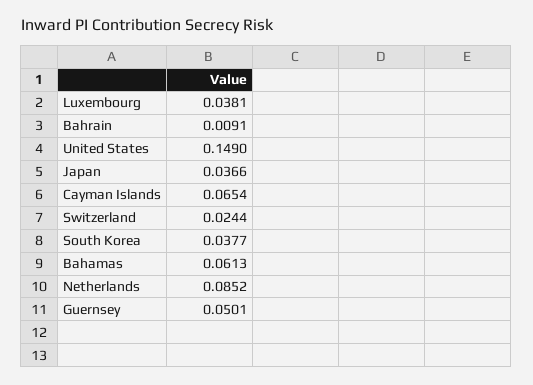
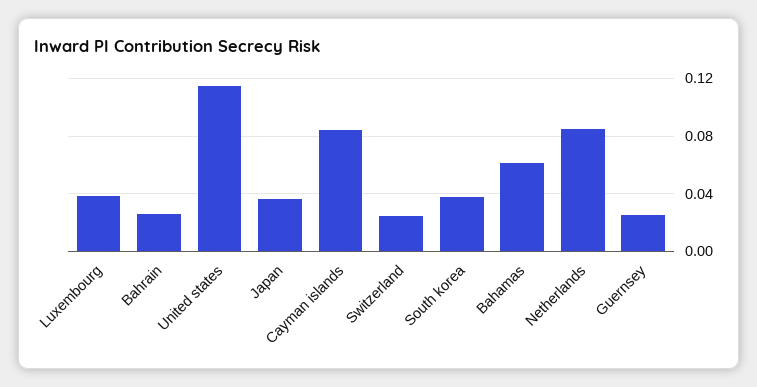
  {
    "Luxembourg": 0.0381,
-   "Bahrain": 0.0091,
+   "Bahrain": 0.025,
-   "United States": 0.149,
+   "United States": 0.115,
    "Japan": 0.0366,
-   "Cayman Islands": 0.0654,
+   "Cayman Islands": 0.085,
    "Switzerland": 0.0244,
    "South Korea": 0.0377,
    "Bahamas": 0.0613,
    "Netherlands": 0.0852,
-   "Guernsey": 0.0501
+   "Guernsey": 0.025
  }

